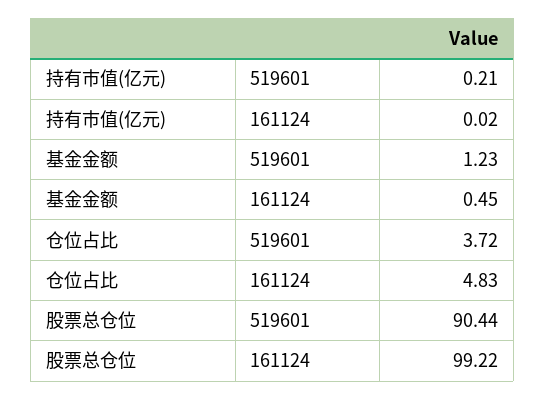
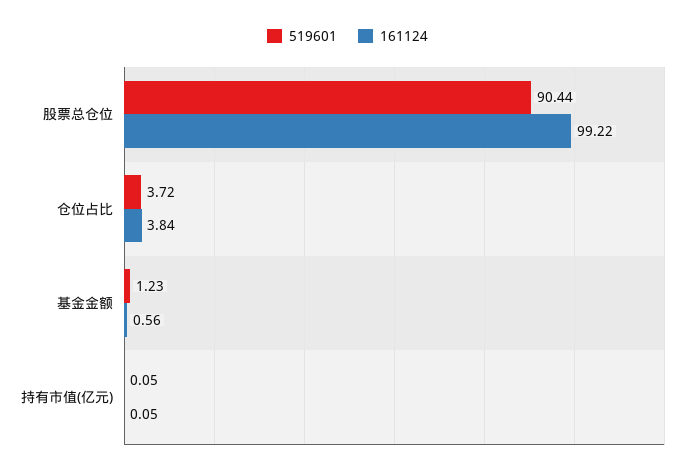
  {
    "519601": {
-     "持有市值(亿元)": 0.21,
+     "持有市值(亿元)": 0.05,
      "基金金额": 1.23,
      "仓位占比": 3.72,
      "股票总仓位": 90.44
    },
    "161124": {
-     "持有市值(亿元)": 0.02,
+     "持有市值(亿元)": 0.05,
-     "基金金额": 0.45,
+     "基金金额": 0.56,
-     "仓位占比": 4.83,
+     "仓位占比": 3.84,
      "股票总仓位": 99.22
    }
  }

